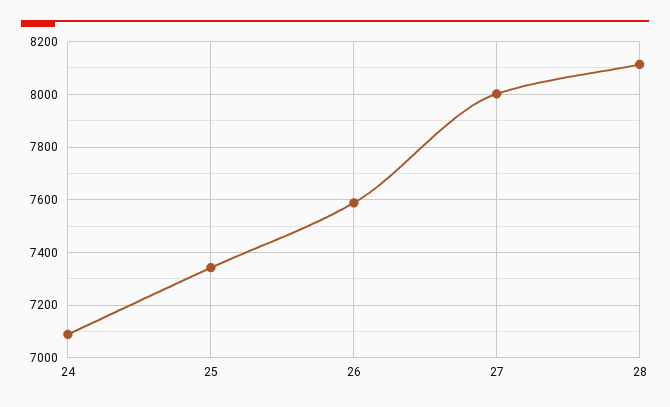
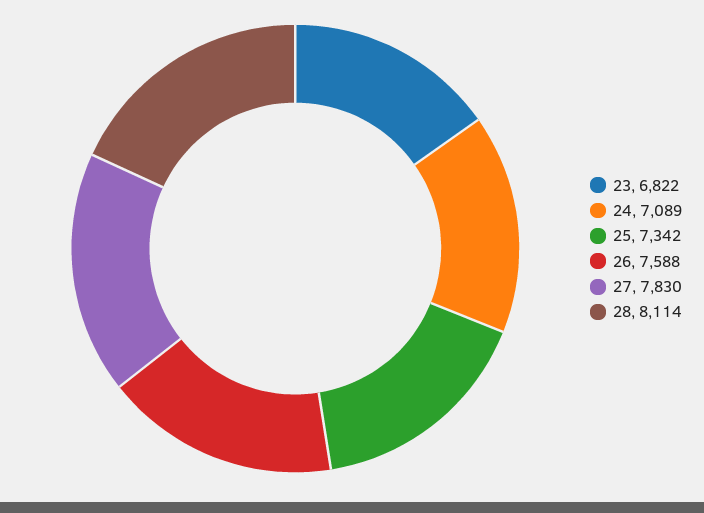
  {
    "24": 7089,
    "25": 7342,
    "26": 7588,
-   "27": 8000,
+   "27": 7830,
-   "28": 8114
+   "28": 8114,
+   "23": 6822
  }

